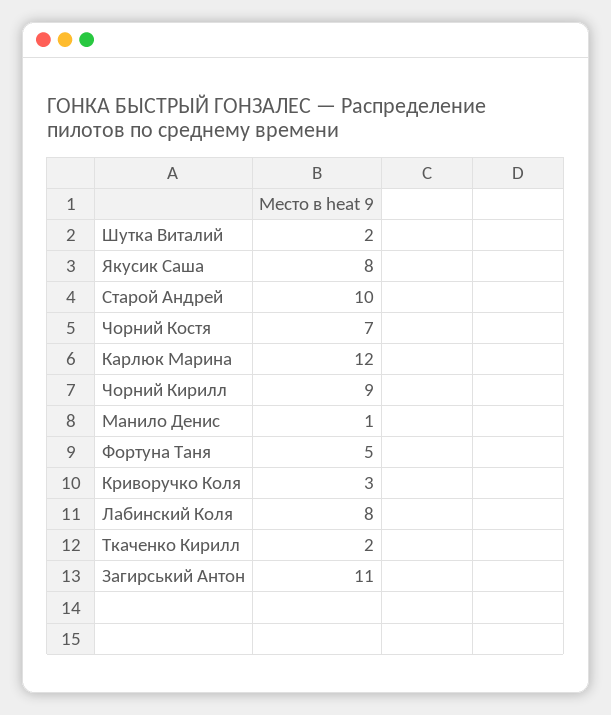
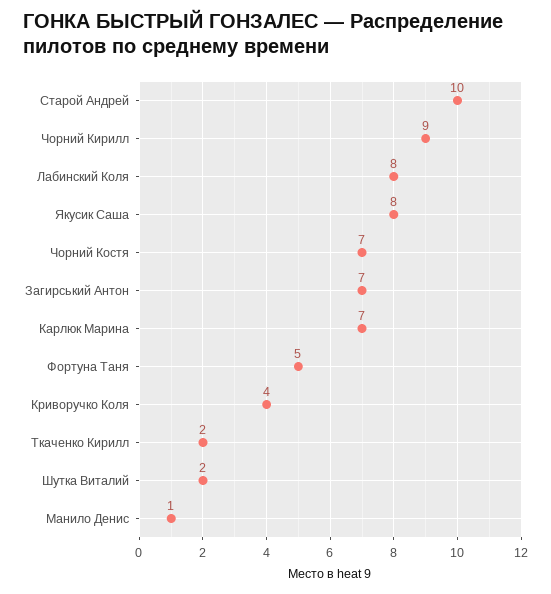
  {
    "Шутка Виталий": 2,
    "Якусик Саша": 8,
    "Старой Андрей": 10,
    "Чорний Костя": 7,
-   "Карлюк Марина": 12,
+   "Карлюк Марина": 7,
    "Чорний Кирилл": 9,
    "Манило Денис": 1,
    "Фортуна Таня": 5,
-   "Криворучко Коля": 3,
+   "Криворучко Коля": 4,
    "Лабинский Коля": 8,
    "Ткаченко Кирилл": 2,
-   "Загирський Антон": 11
+   "Загирський Антон": 7
  }

